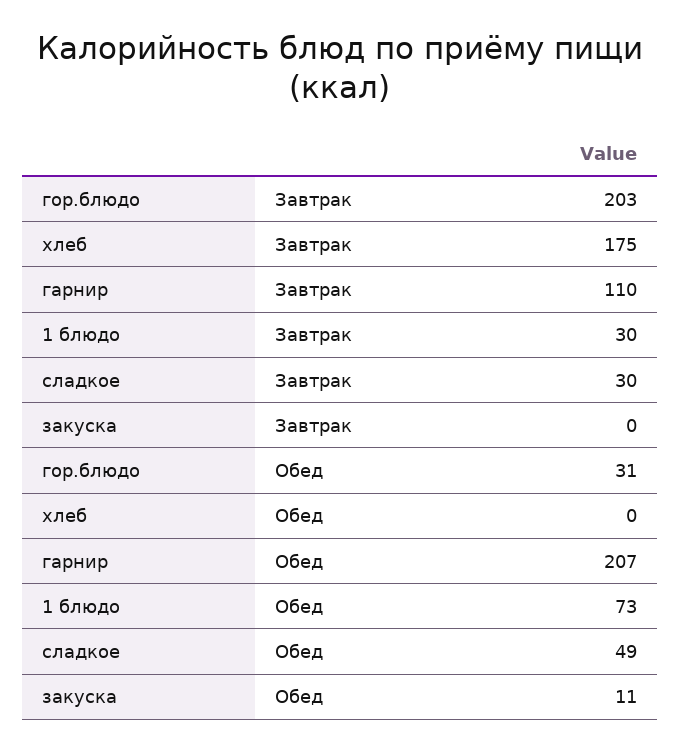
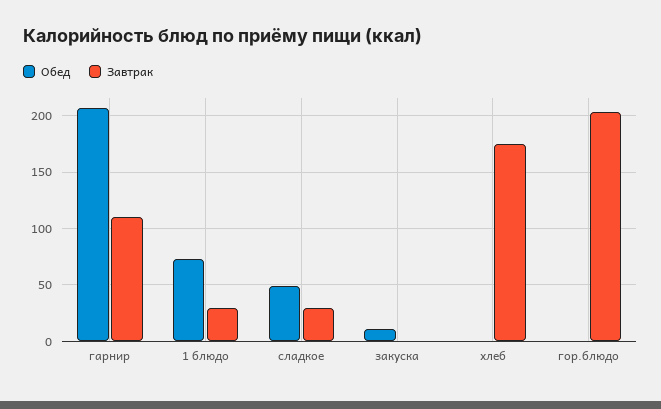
  {
    "Завтрак": {
      "гор.блюдо": 203,
      "хлеб": 175,
      "гарнир": 110,
      "1 блюдо": 30,
      "сладкое": 30,
      "закуска": 0
    },
    "Обед": {
-     "гор.блюдо": 31,
+     "гор.блюдо": 0,
      "хлеб": 0,
      "гарнир": 207,
      "1 блюдо": 73,
      "сладкое": 49,
      "закуска": 11
    }
  }

